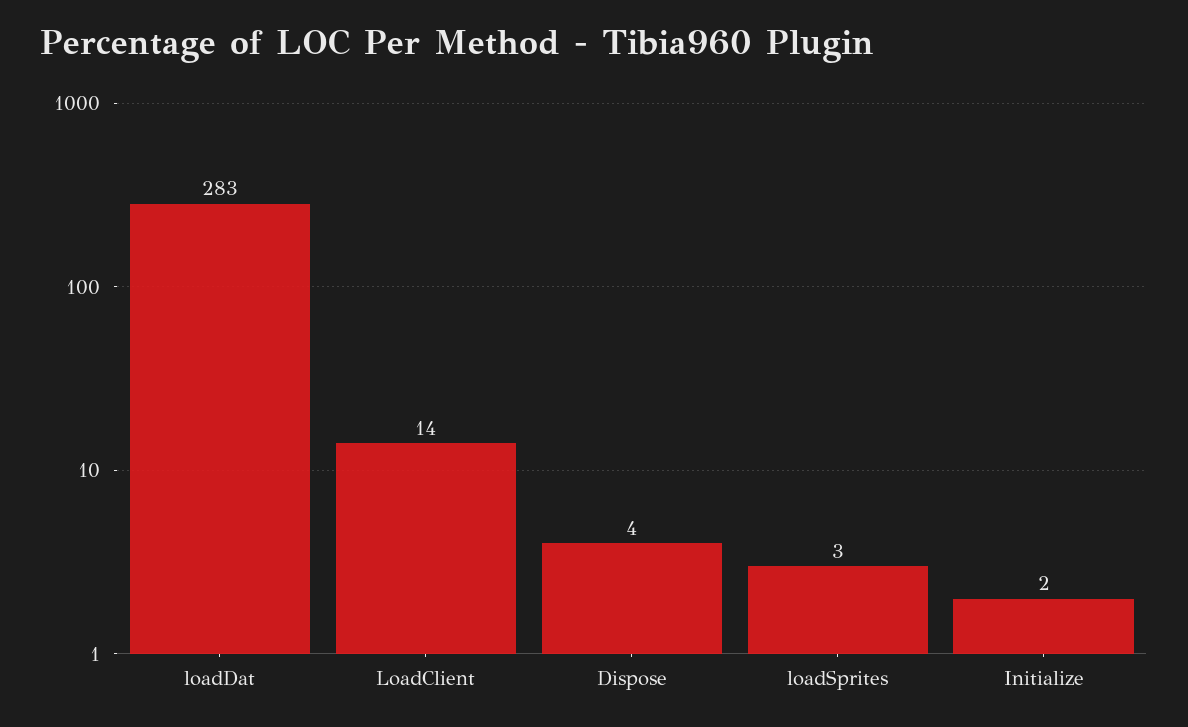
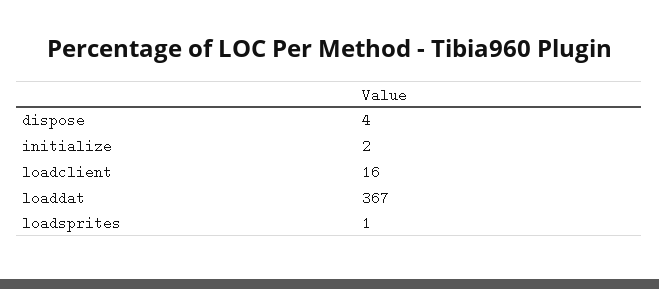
  {
-   "loadDat": 283,
+   "loadDat": 367,
-   "LoadClient": 14,
+   "LoadClient": 16,
    "Dispose": 4,
-   "loadSprites": 3,
+   "loadSprites": 1,
    "Initialize": 2
  }

